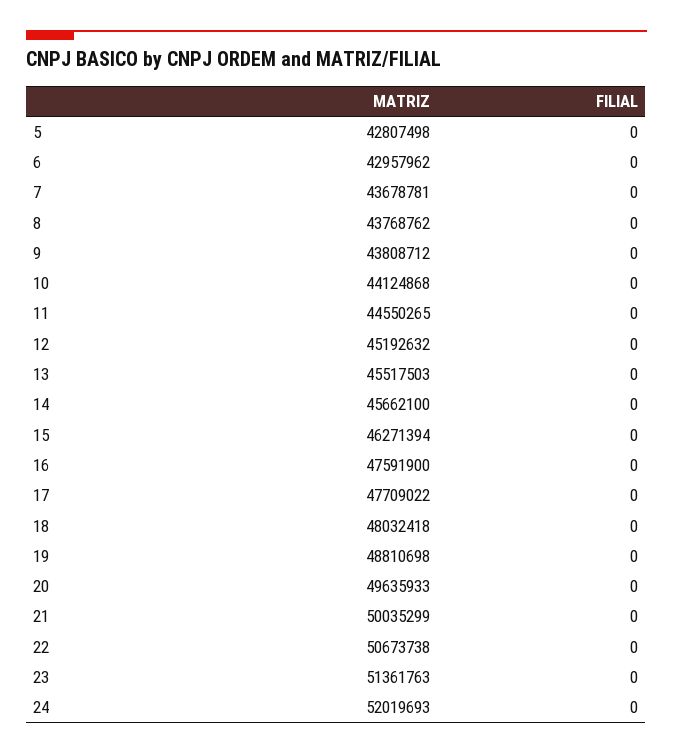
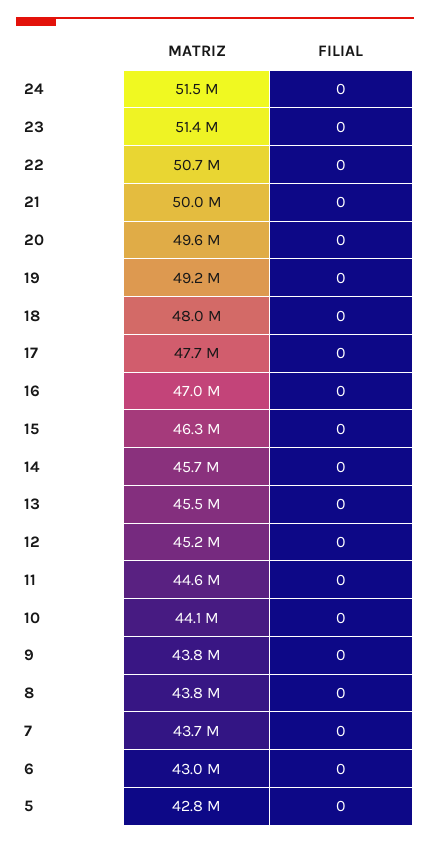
  {
    "MATRIZ": {
      "5": 42807498,
      "6": 42957962,
      "7": 43678781,
      "8": 43768762,
      "9": 43808712,
      "10": 44124868,
      "11": 44550265,
      "12": 45192632,
      "13": 45517503,
      "14": 45662100,
      "15": 46271394,
-     "16": 47591900,
+     "16": 47000000,
      "17": 47709022,
      "18": 48032418,
-     "19": 48810698,
+     "19": 49200000,
      "20": 49635933,
      "21": 50035299,
      "22": 50673738,
      "23": 51361763,
-     "24": 52019693
+     "24": 51500000
    },
    "FILIAL": {
      "5": 0,
      "6": 0,
      "7": 0,
      "8": 0,
      "9": 0,
      "10": 0,
      "11": 0,
      "12": 0,
      "13": 0,
      "14": 0,
      "15": 0,
      "16": 0,
      "17": 0,
      "18": 0,
      "19": 0,
      "20": 0,
      "21": 0,
      "22": 0,
      "23": 0,
      "24": 0
    }
  }

